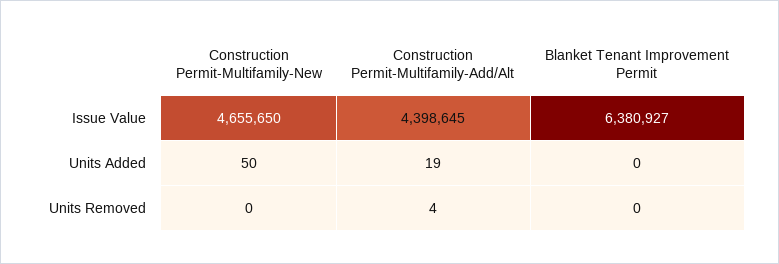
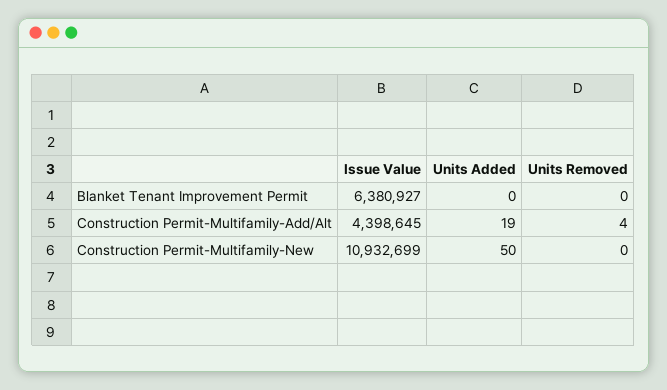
  {
    "Construction Permit-Multifamily-New": {
-     "Issue Value": 4655650,
+     "Issue Value": 10932699,
      "Units Added": 50,
      "Units Removed": 0
    },
    "Construction Permit-Multifamily-Add/Alt": {
      "Issue Value": 4398645,
      "Units Added": 19,
      "Units Removed": 4
    },
    "Blanket Tenant Improvement Permit": {
      "Issue Value": 6380927,
      "Units Added": 0,
      "Units Removed": 0
    }
  }

